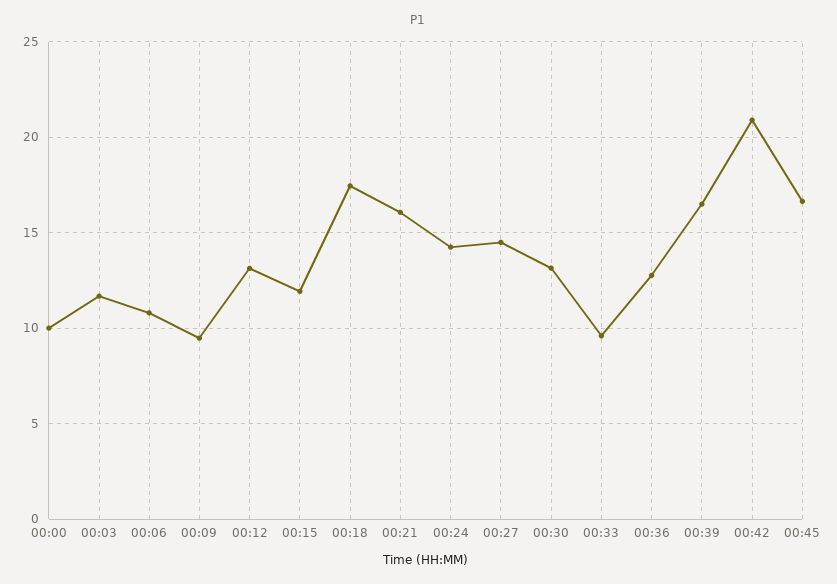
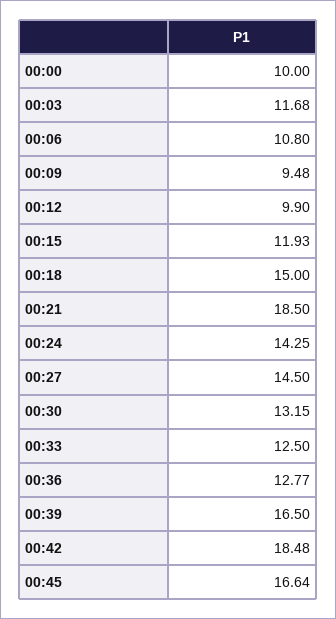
  {
    "00:00": 10,
    "00:03": 11.68,
    "00:06": 10.8,
    "00:09": 9.48,
-   "00:12": 13,
+   "00:12": 9.9,
    "00:15": 11.93,
-   "00:18": 17.5,
+   "00:18": 15,
-   "00:21": 16,
+   "00:21": 18.5,
    "00:24": 14.25,
    "00:27": 14.5,
    "00:30": 13.15,
-   "00:33": 9.5,
+   "00:33": 12.5,
    "00:36": 12.77,
    "00:39": 16.5,
-   "00:42": 21,
+   "00:42": 18.48,
    "00:45": 16.64
  }

